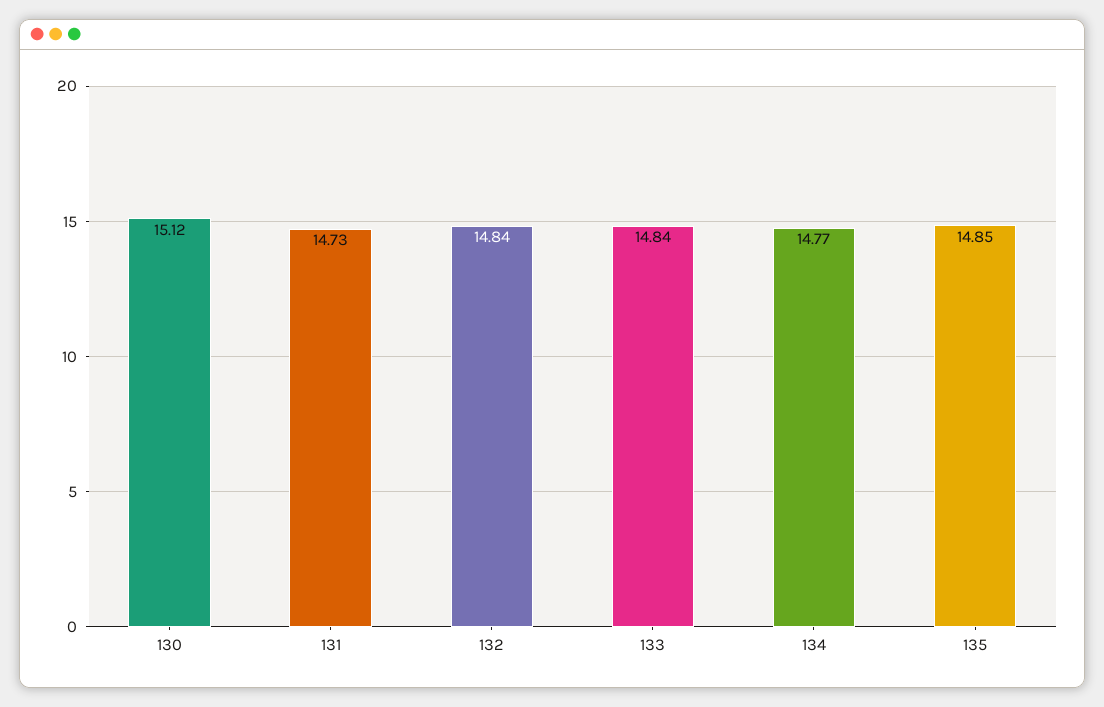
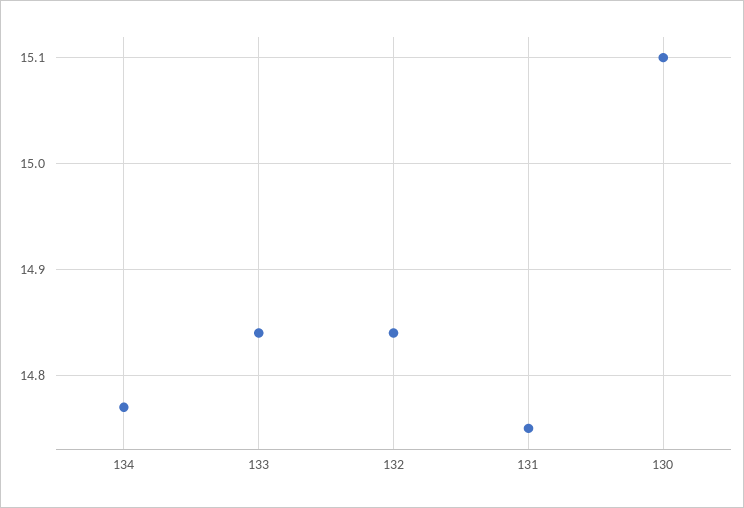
  {
-   "130": 15.12,
+   "130": 15.1,
-   "131": 14.73,
+   "131": 14.75,
    "132": 14.84,
    "133": 14.84,
-   "134": 14.77,
+   "134": 14.77
-   "135": 14.85
  }

